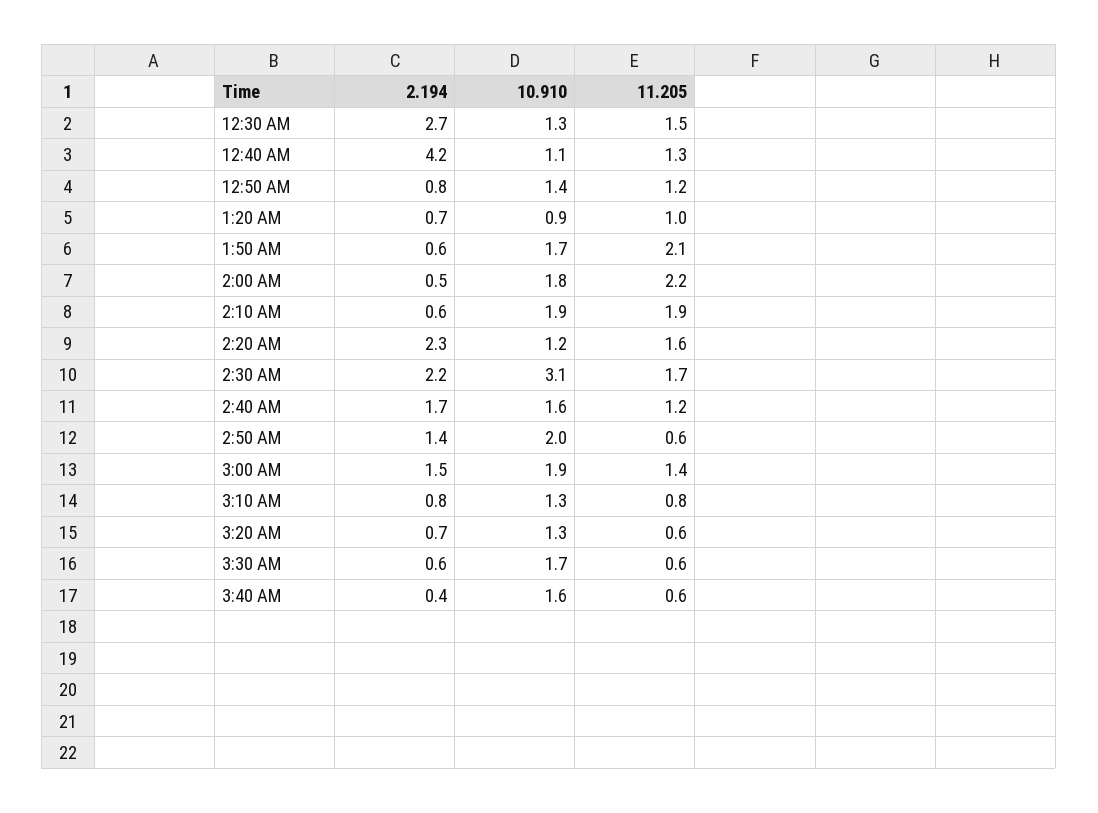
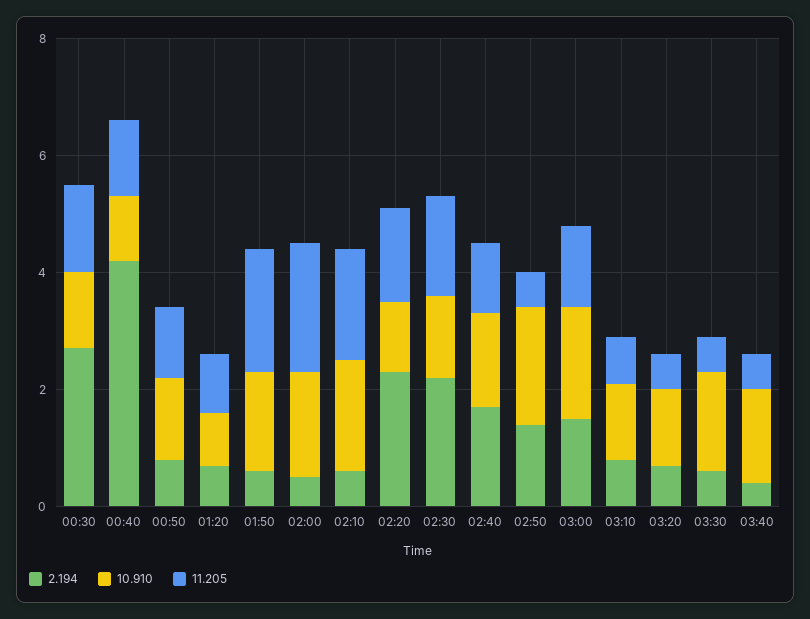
  {
    "2.194": {
      "12:30 AM": 2.7,
      "12:40 AM": 4.2,
      "12:50 AM": 0.8,
      "1:20 AM": 0.7,
      "1:50 AM": 0.6,
      "2:00 AM": 0.5,
      "2:10 AM": 0.6,
      "2:20 AM": 2.3,
      "2:30 AM": 2.2,
      "2:40 AM": 1.7,
      "2:50 AM": 1.4,
      "3:00 AM": 1.5,
      "3:10 AM": 0.8,
      "3:20 AM": 0.7,
      "3:30 AM": 0.6,
      "3:40 AM": 0.4
    },
    "10.910": {
      "12:30 AM": 1.3,
      "12:40 AM": 1.1,
      "12:50 AM": 1.4,
      "1:20 AM": 0.9,
      "1:50 AM": 1.7,
      "2:00 AM": 1.8,
      "2:10 AM": 1.9,
      "2:20 AM": 1.2,
-     "2:30 AM": 3.1,
+     "2:30 AM": 1.5,
      "2:40 AM": 1.6,
      "2:50 AM": 2,
      "3:00 AM": 1.9,
      "3:10 AM": 1.3,
      "3:20 AM": 1.3,
      "3:30 AM": 1.7,
      "3:40 AM": 1.6
    },
    "11.205": {
      "12:30 AM": 1.5,
      "12:40 AM": 1.3,
      "12:50 AM": 1.2,
      "1:20 AM": 1,
      "1:50 AM": 2.1,
      "2:00 AM": 2.2,
      "2:10 AM": 1.9,
      "2:20 AM": 1.6,
      "2:30 AM": 1.7,
      "2:40 AM": 1.2,
      "2:50 AM": 0.6,
      "3:00 AM": 1.4,
      "3:10 AM": 0.8,
      "3:20 AM": 0.6,
      "3:30 AM": 0.6,
      "3:40 AM": 0.6
    }
  }

